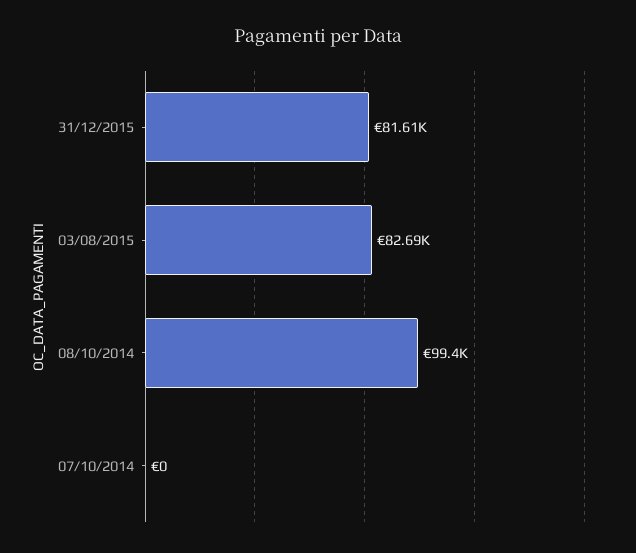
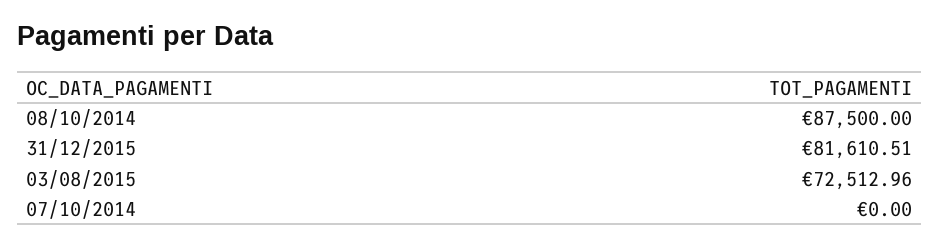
  {
    "31/12/2015": 81610.51,
-   "03/08/2015": 82690,
+   "03/08/2015": 72512.96,
-   "08/10/2014": 99400,
+   "08/10/2014": 87500,
    "07/10/2014": 0
  }

